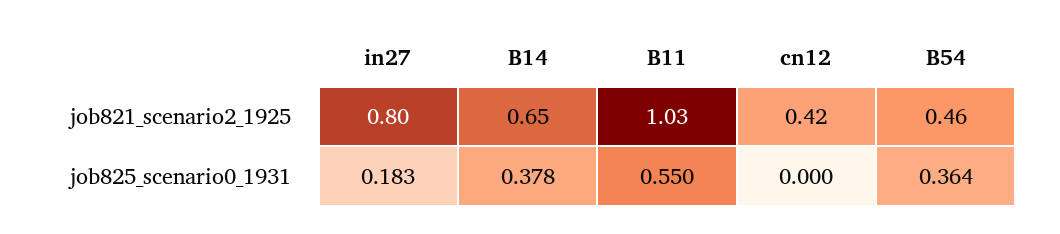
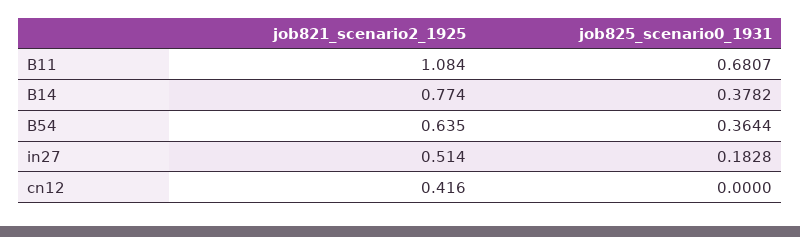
  {
    "in27": {
-     "job821_scenario2_1925": 0.8,
+     "job821_scenario2_1925": 0.514,
      "job825_scenario0_1931": 0.1828
    },
    "B14": {
-     "job821_scenario2_1925": 0.65,
+     "job821_scenario2_1925": 0.774,
      "job825_scenario0_1931": 0.3782
    },
    "B11": {
-     "job821_scenario2_1925": 1.03,
+     "job821_scenario2_1925": 1.084,
-     "job825_scenario0_1931": 0.55
+     "job825_scenario0_1931": 0.6807
    },
    "cn12": {
      "job821_scenario2_1925": 0.416,
      "job825_scenario0_1931": 0
    },
    "B54": {
-     "job821_scenario2_1925": 0.46,
+     "job821_scenario2_1925": 0.635,
      "job825_scenario0_1931": 0.3644
    }
  }

